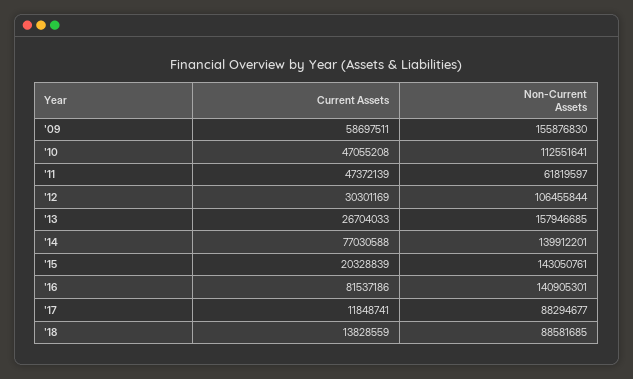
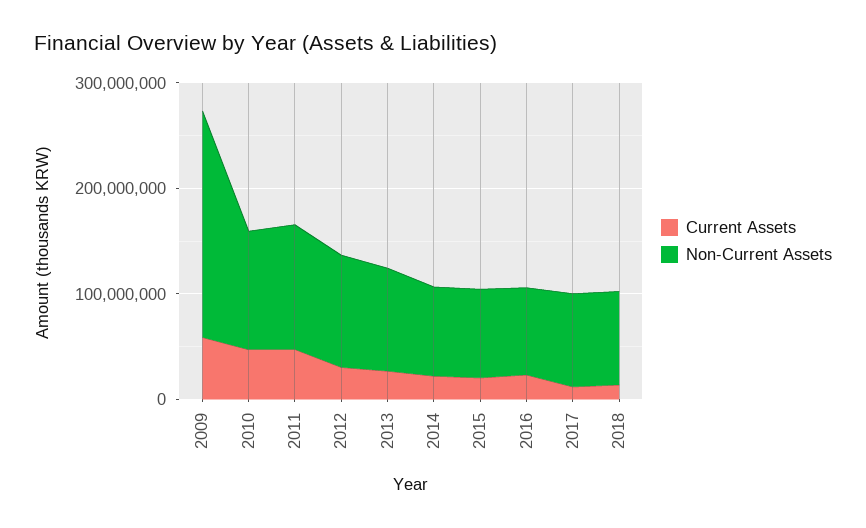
  {
    "Current Assets": {
      "'09": 58697511,
      "'10": 47055208,
      "'11": 47372139,
      "'12": 30301169,
      "'13": 26704033,
-     "'14": 77030588,
+     "'14": 20000000,
      "'15": 20328839,
-     "'16": 81537186,
+     "'16": 20000000,
      "'17": 11848741,
      "'18": 13828559
    },
    "Non-Current Assets": {
-     "'09": 155876830,
+     "'09": 220000000,
      "'10": 112551641,
-     "'11": 61819597,
+     "'11": 120000000,
      "'12": 106455844,
-     "'13": 157946685,
+     "'13": 100000000,
-     "'14": 139912201,
+     "'14": 80000000,
-     "'15": 143050761,
+     "'15": 80000000,
-     "'16": 140905301,
+     "'16": 80000000,
      "'17": 88294677,
      "'18": 88581685
    }
  }

